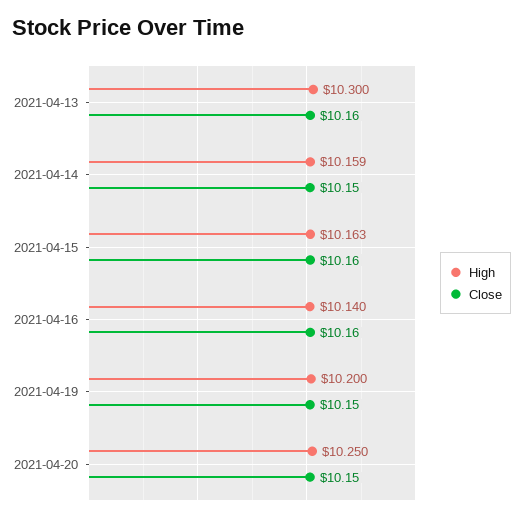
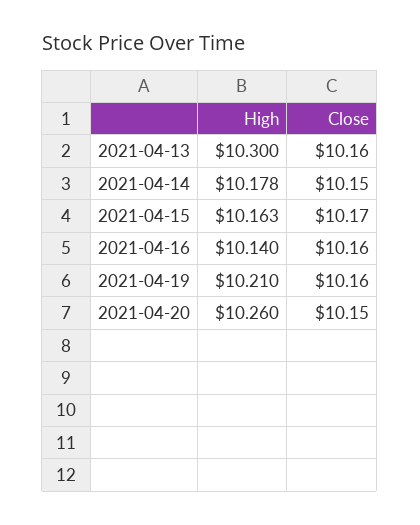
  {
    "High": {
      "2021-04-13": 10.3,
-     "2021-04-14": 10.159,
+     "2021-04-14": 10.178,
      "2021-04-15": 10.163,
      "2021-04-16": 10.14,
-     "2021-04-19": 10.2,
+     "2021-04-19": 10.21,
-     "2021-04-20": 10.25
+     "2021-04-20": 10.26
    },
    "Close": {
      "2021-04-13": 10.16,
      "2021-04-14": 10.15,
-     "2021-04-15": 10.16,
+     "2021-04-15": 10.17,
      "2021-04-16": 10.16,
-     "2021-04-19": 10.15,
+     "2021-04-19": 10.16,
      "2021-04-20": 10.15
    }
  }

